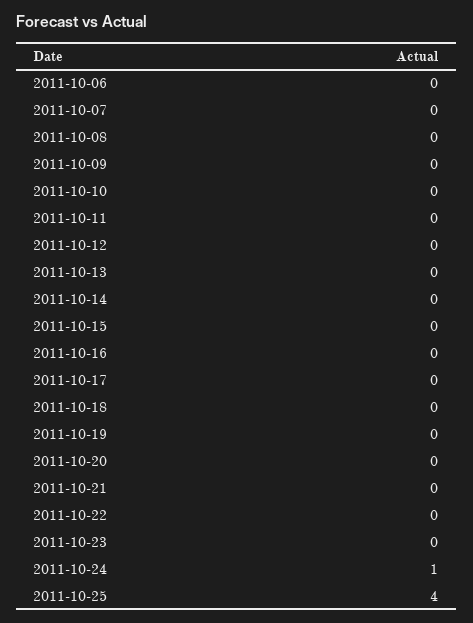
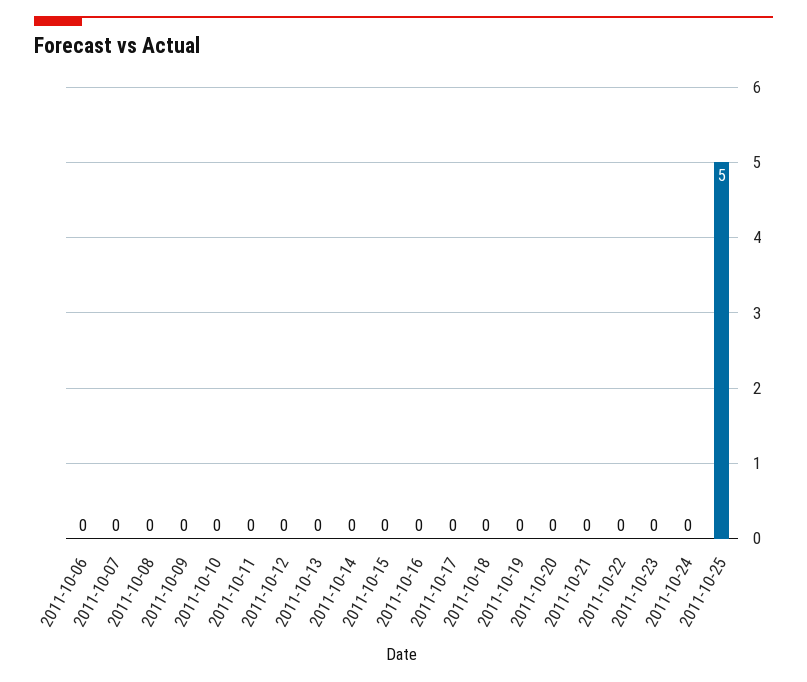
  {
    "2011-10-06": 0,
    "2011-10-07": 0,
    "2011-10-08": 0,
    "2011-10-09": 0,
    "2011-10-10": 0,
    "2011-10-11": 0,
    "2011-10-12": 0,
    "2011-10-13": 0,
    "2011-10-14": 0,
    "2011-10-15": 0,
    "2011-10-16": 0,
    "2011-10-17": 0,
    "2011-10-18": 0,
    "2011-10-19": 0,
    "2011-10-20": 0,
    "2011-10-21": 0,
    "2011-10-22": 0,
    "2011-10-23": 0,
-   "2011-10-24": 1,
+   "2011-10-24": 0,
-   "2011-10-25": 4
+   "2011-10-25": 5
  }

